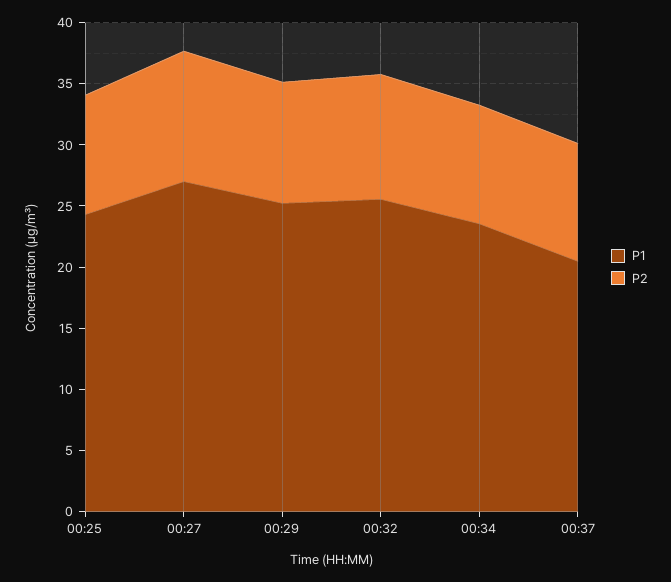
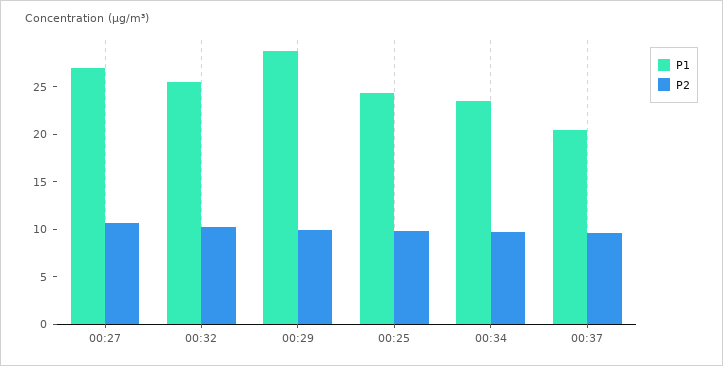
  {
    "P1": {
      "00:25": 24,
      "00:27": 27,
-     "00:29": 25,
+     "00:29": 29,
      "00:32": 26,
      "00:34": 24,
      "00:37": 20
    },
    "P2": {
      "00:25": 10,
      "00:27": 11,
      "00:29": 10,
      "00:32": 10,
      "00:34": 10,
      "00:37": 10
    }
  }

